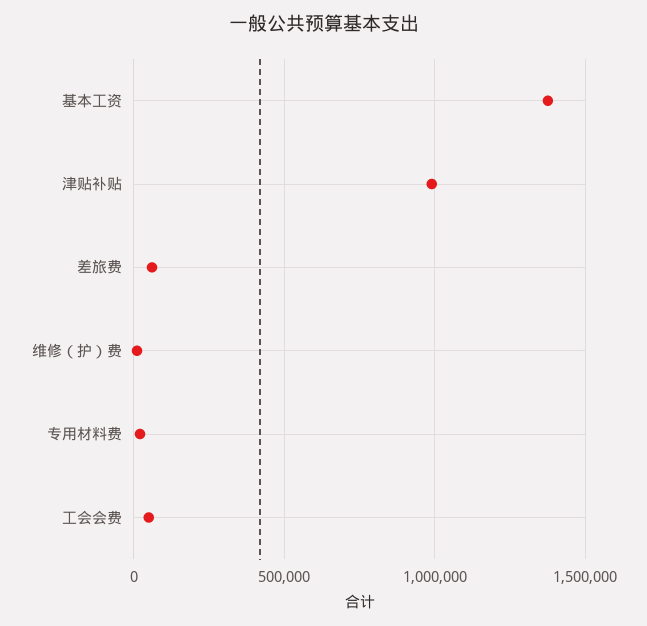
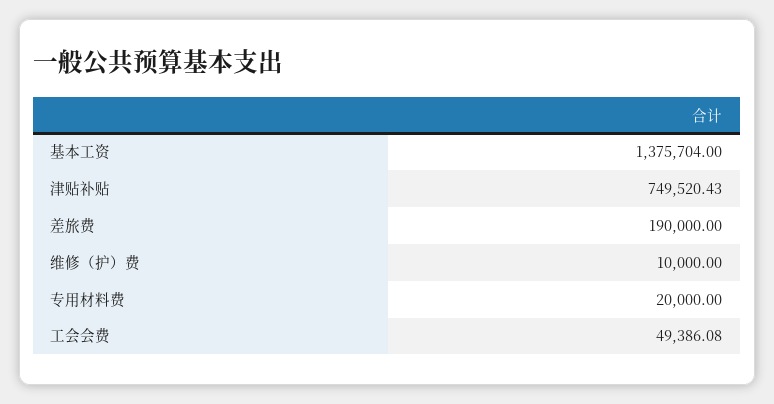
  {
    "基本工资": 1375704,
-   "津贴补贴": 1000000,
+   "津贴补贴": 749520.43,
-   "差旅费": 50000,
+   "差旅费": 190000,
    "维修（护）费": 10000,
    "专用材料费": 20000,
    "工会会费": 49386.08
  }

